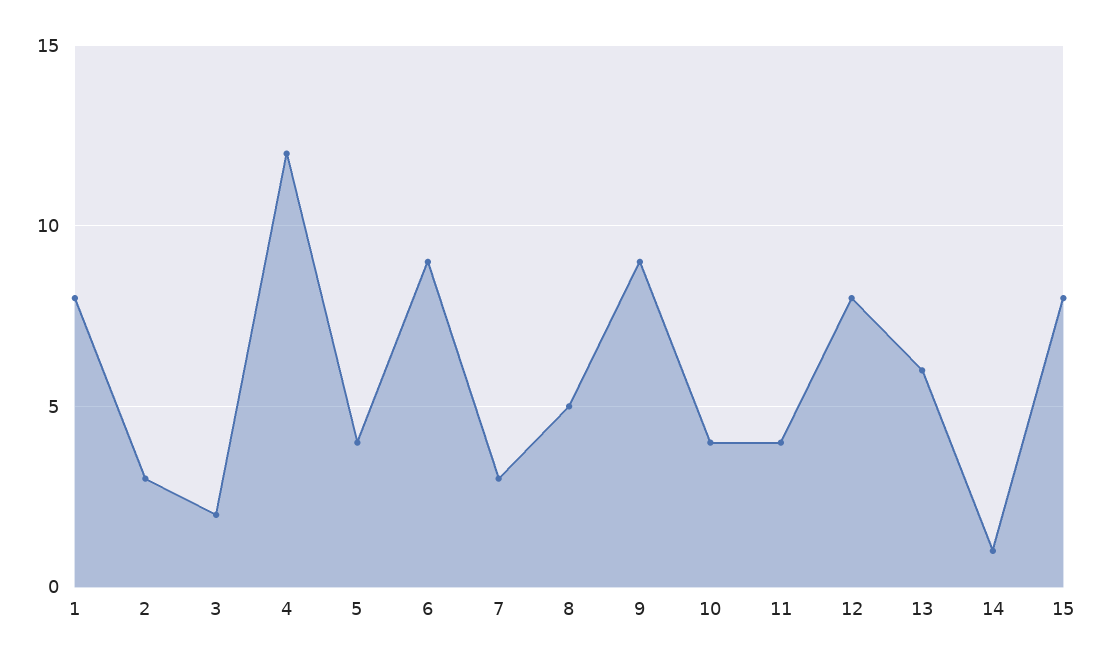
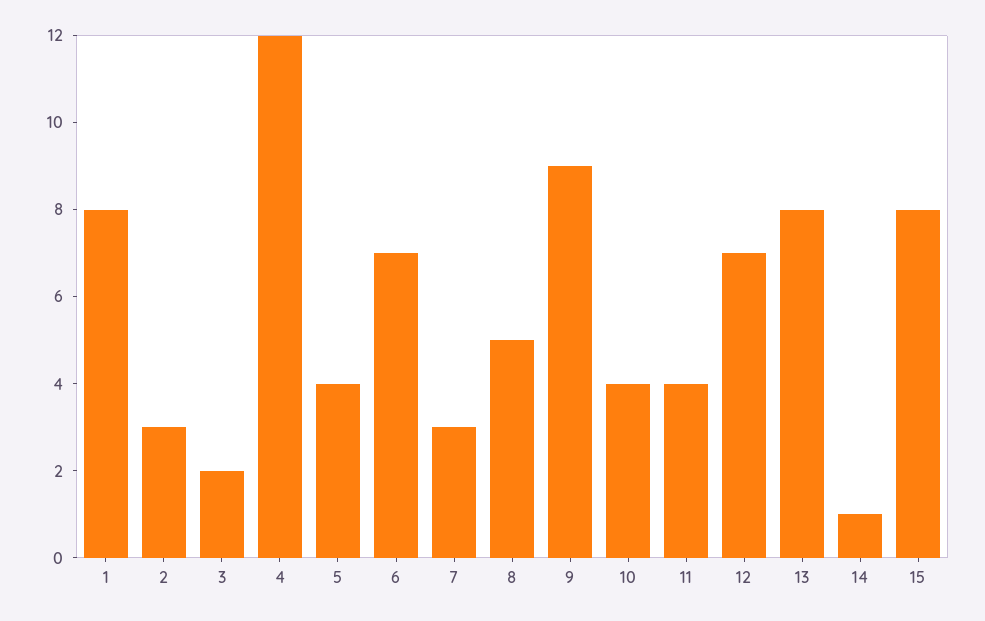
  {
    "1": 8,
    "2": 3,
    "3": 2,
    "4": 12,
    "5": 4,
-   "6": 9,
+   "6": 7,
    "7": 3,
    "8": 5,
    "9": 9,
    "10": 4,
    "11": 4,
-   "12": 8,
+   "12": 7,
-   "13": 6,
+   "13": 8,
    "14": 1,
    "15": 8
  }

